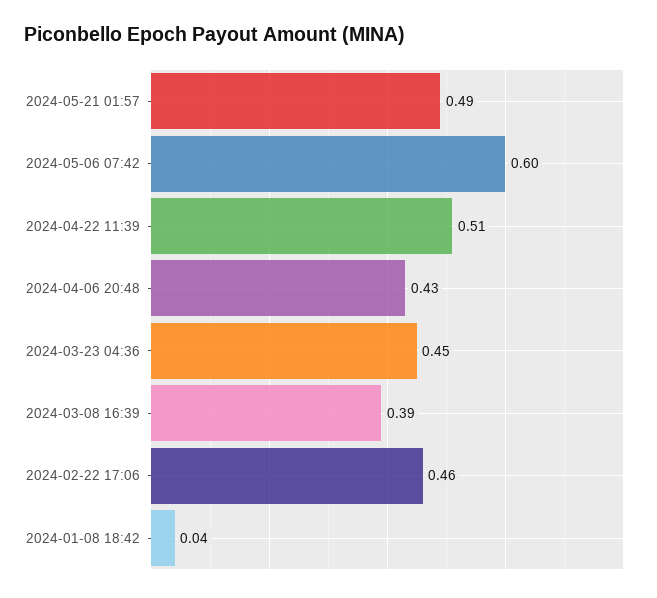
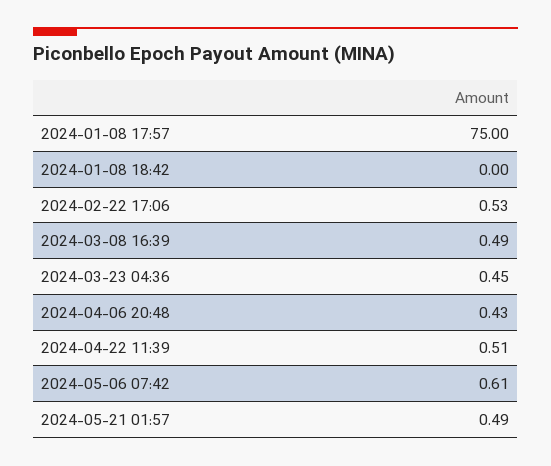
  {
    "2024-05-21 01:57": 0.49,
-   "2024-05-06 07:42": 0.6,
+   "2024-05-06 07:42": 0.61,
    "2024-04-22 11:39": 0.51,
    "2024-04-06 20:48": 0.43,
    "2024-03-23 04:36": 0.45,
-   "2024-03-08 16:39": 0.39,
+   "2024-03-08 16:39": 0.49,
-   "2024-02-22 17:06": 0.46,
+   "2024-02-22 17:06": 0.53,
-   "2024-01-08 18:42": 0.04
+   "2024-01-08 18:42": 0,
+   "2024-01-08 17:57": 75
  }

